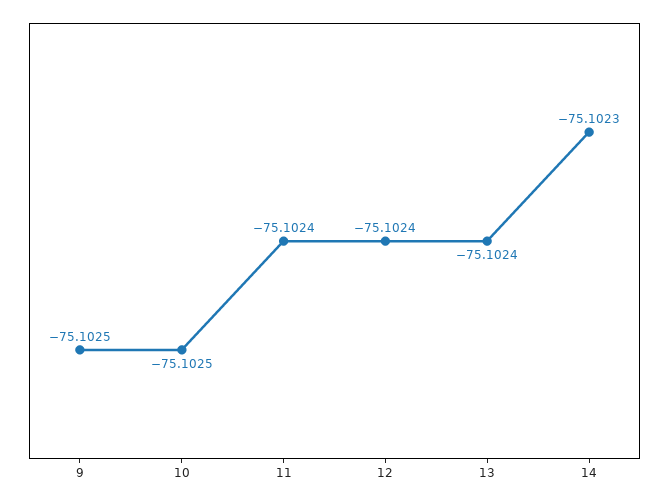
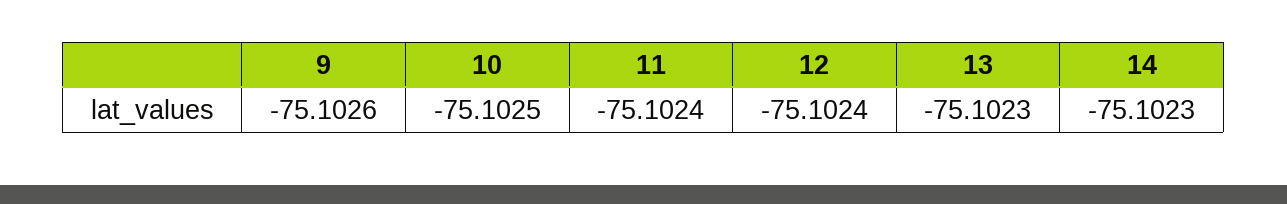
  {
-   "9": -75.1025,
+   "9": -75.1026,
    "10": -75.1025,
    "11": -75.1024,
    "12": -75.1024,
-   "13": -75.1024,
+   "13": -75.1023,
    "14": -75.1023
  }

